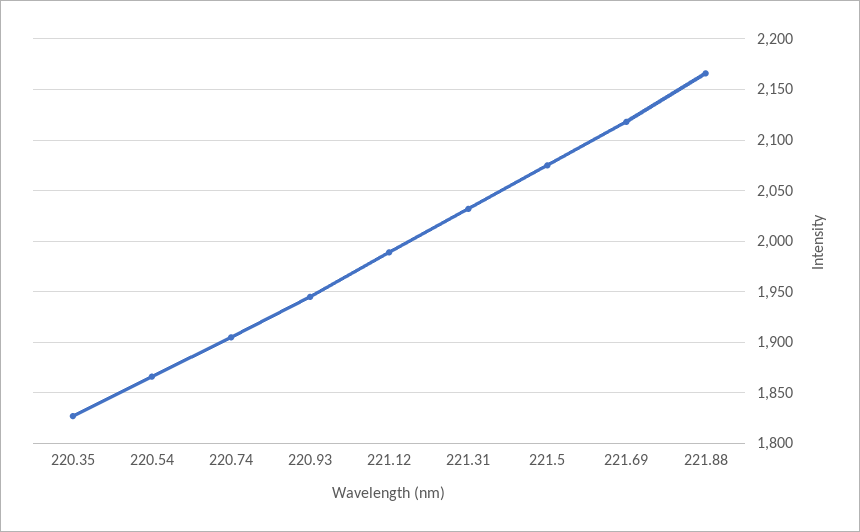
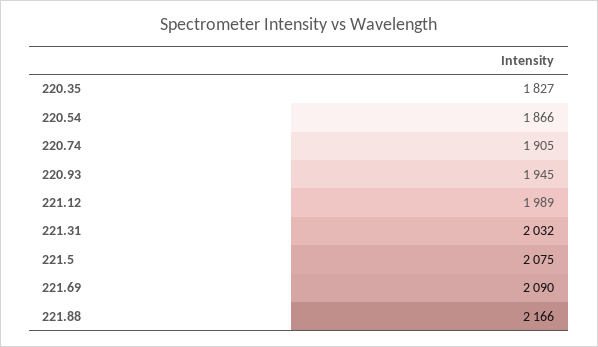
  {
    "220.35": 1827,
    "220.54": 1866,
    "220.74": 1905,
    "220.93": 1945,
    "221.12": 1989,
    "221.31": 2032,
    "221.5": 2075,
-   "221.69": 2120,
+   "221.69": 2090,
    "221.88": 2166
  }

